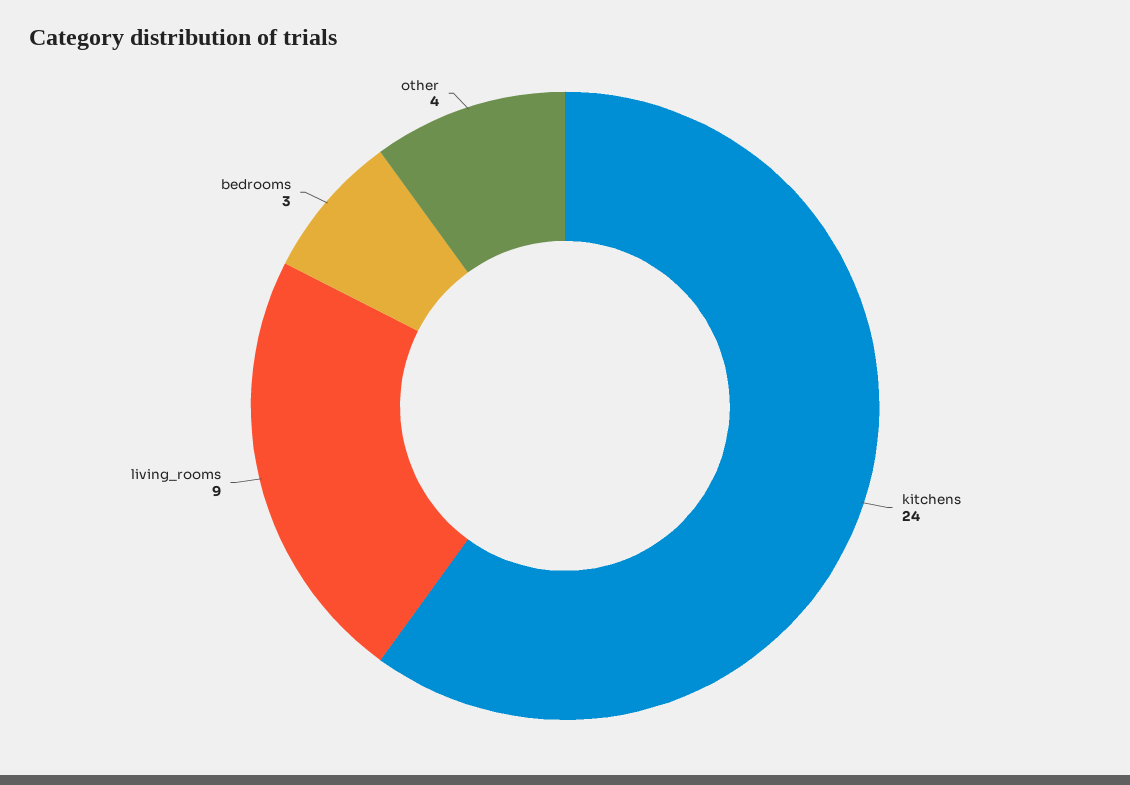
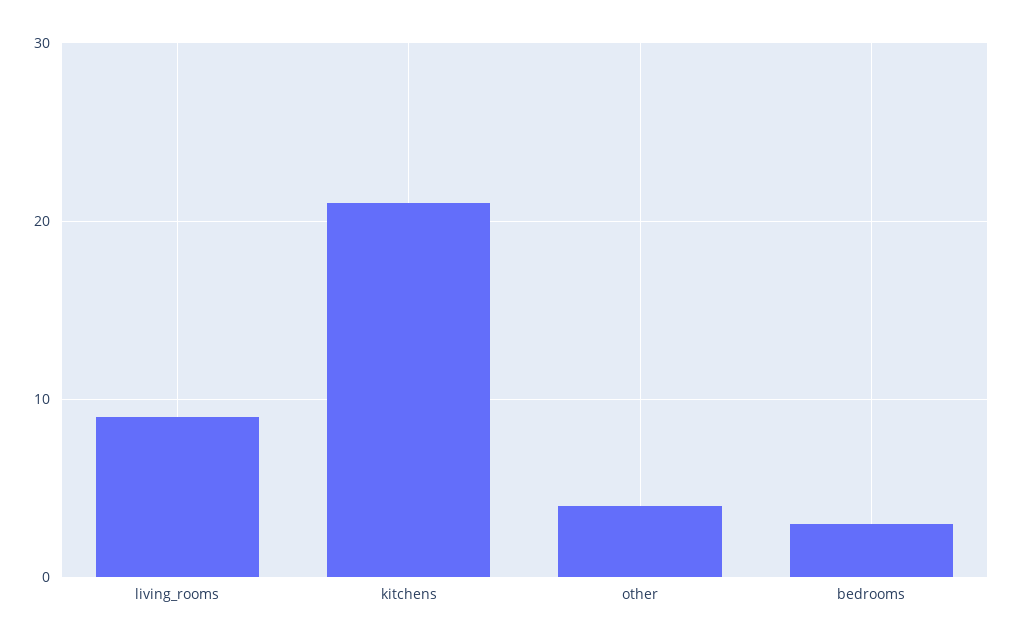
  {
-   "kitchens": 24,
+   "kitchens": 21,
    "living_rooms": 9,
    "bedrooms": 3,
    "other": 4
  }

